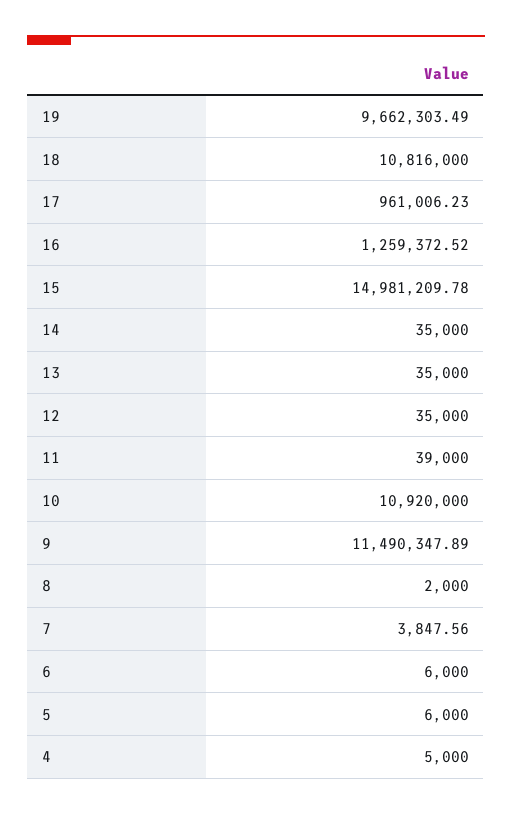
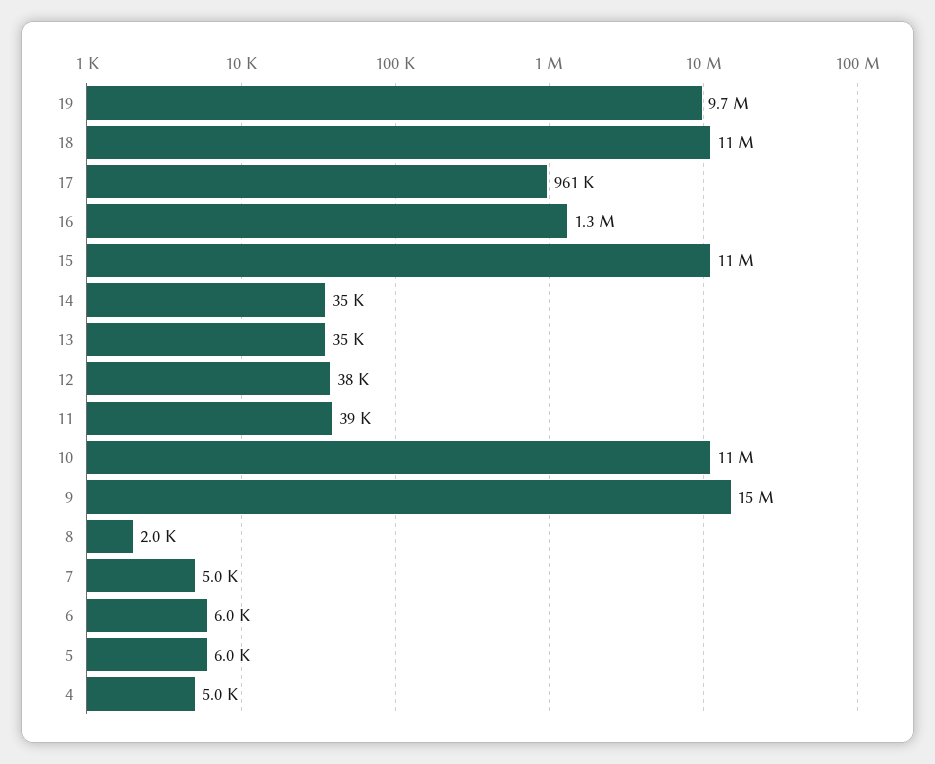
  {
    "19": 9662303.49,
    "18": 10816000,
    "17": 961006.23,
    "16": 1259372.52,
-   "15": 14981209.78,
+   "15": 11000000,
    "14": 35000,
    "13": 35000,
-   "12": 35000,
+   "12": 38000,
    "11": 39000,
    "10": 10920000,
-   "9": 11490347.89,
+   "9": 15000000,
    "8": 2000,
-   "7": 3847.56,
+   "7": 5000,
    "6": 6000,
    "5": 6000,
    "4": 5000
  }

